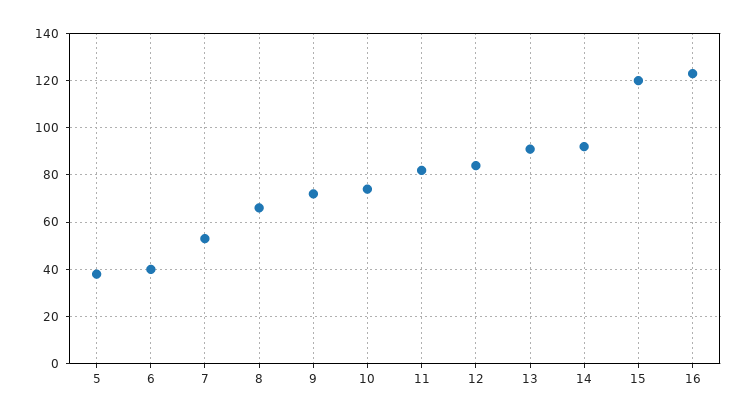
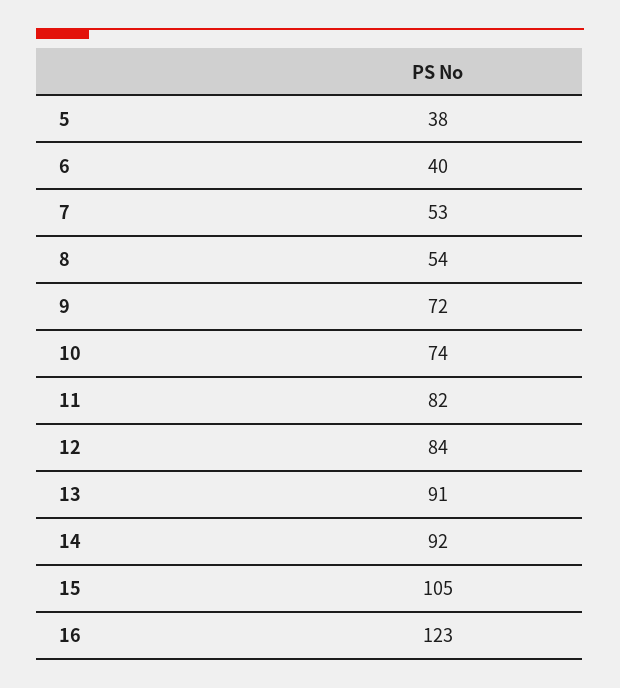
  {
    "5": 38,
    "6": 40,
    "7": 53,
-   "8": 65,
+   "8": 54,
    "9": 72,
    "10": 74,
    "11": 82,
    "12": 84,
    "13": 91,
    "14": 92,
-   "15": 120,
+   "15": 105,
    "16": 123
  }

